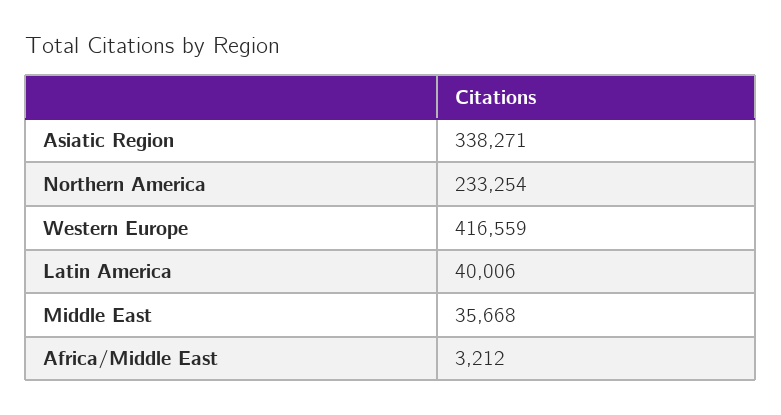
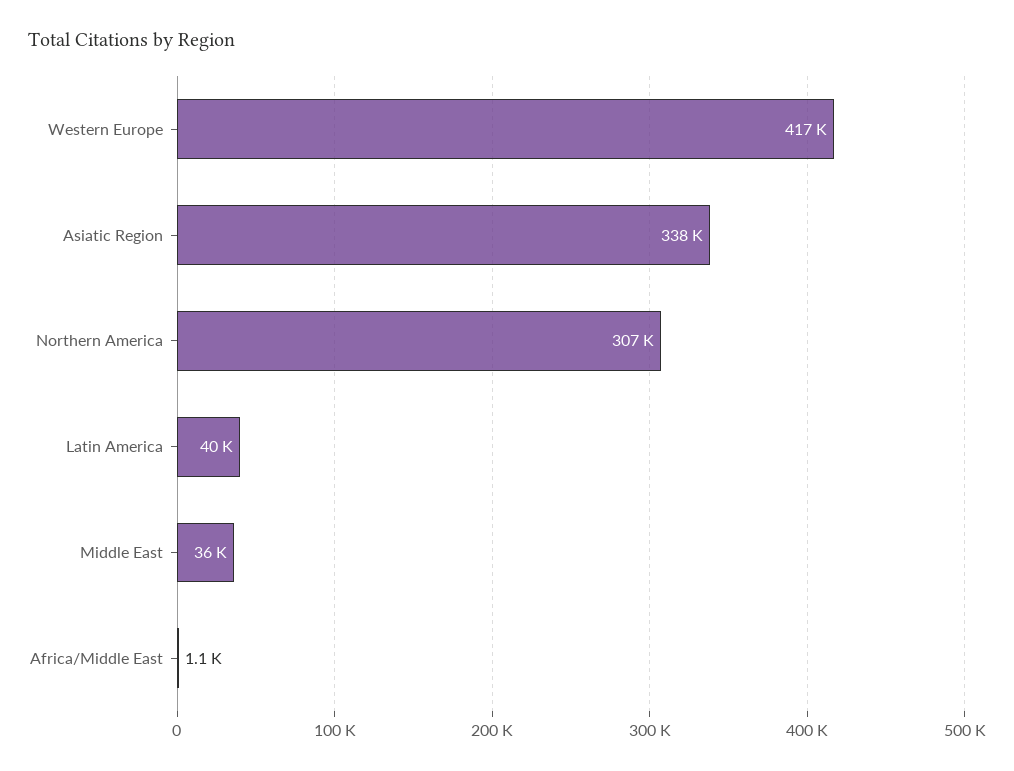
  {
    "Asiatic Region": 338271,
-   "Northern America": 233254,
+   "Northern America": 307000,
    "Western Europe": 416559,
    "Latin America": 40006,
    "Middle East": 35668,
-   "Africa/Middle East": 3212
+   "Africa/Middle East": 1100
  }

